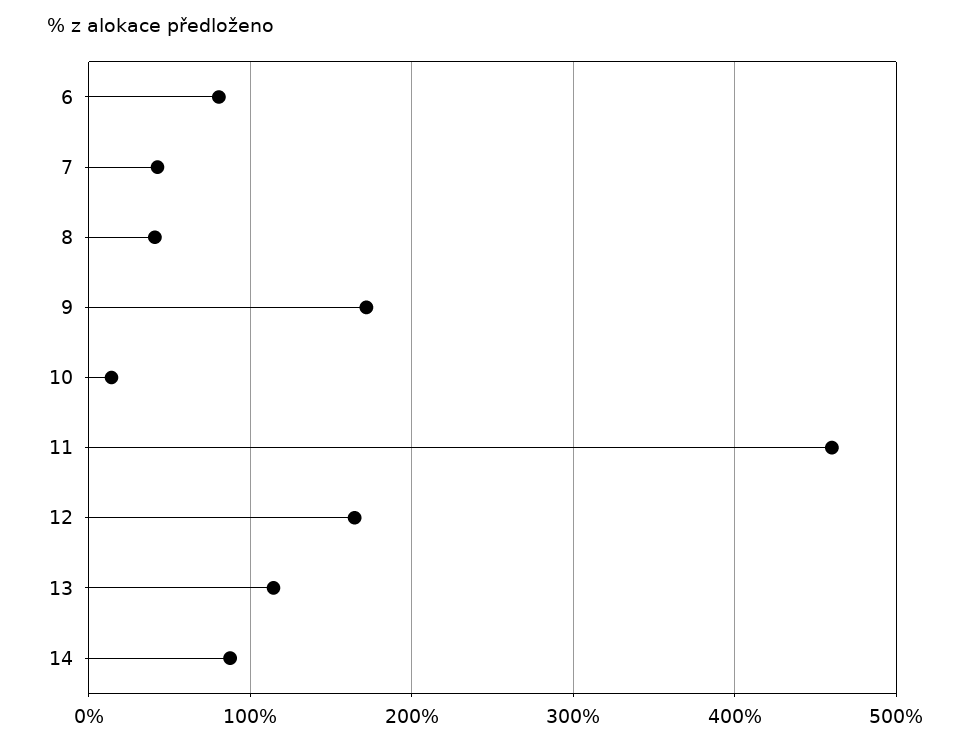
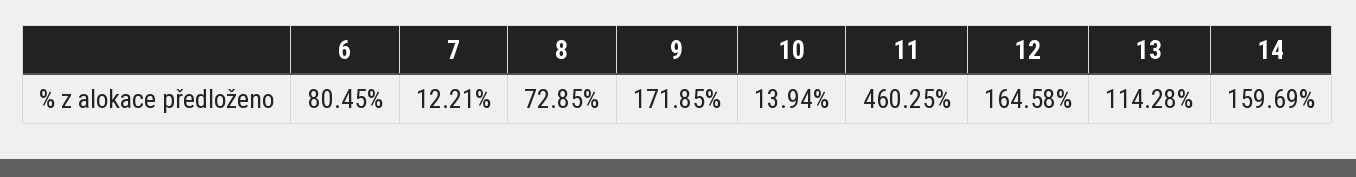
  {
    "6": 80.45,
-   "7": 40,
+   "7": 12.21,
-   "8": 40,
+   "8": 72.85,
    "9": 171.85,
    "10": 13.94,
    "11": 460.25,
    "12": 164.58,
    "13": 114.28,
-   "14": 90
+   "14": 159.69
  }

